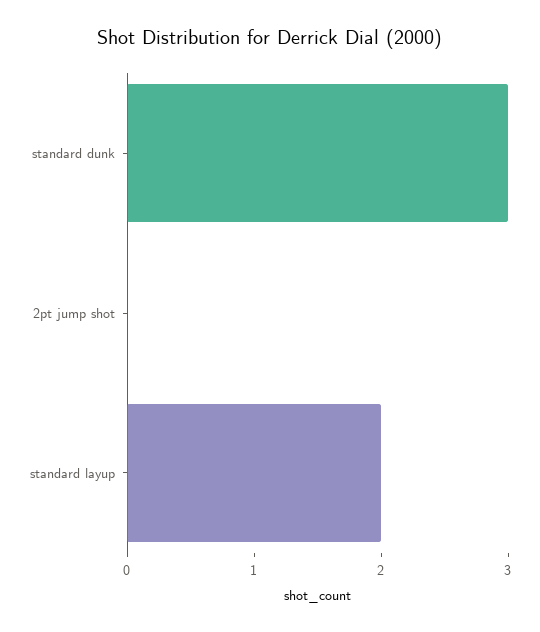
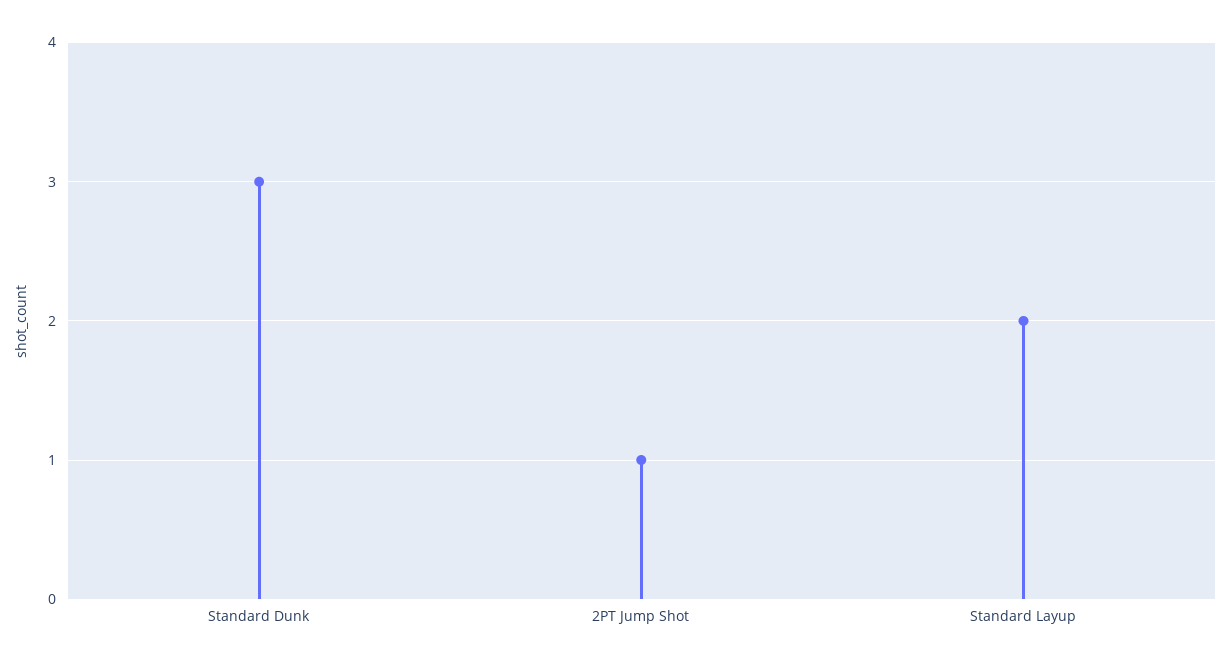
  {
    "standard dunk": 3,
-   "2pt jump shot": 0,
+   "2pt jump shot": 1,
    "standard layup": 2
  }

